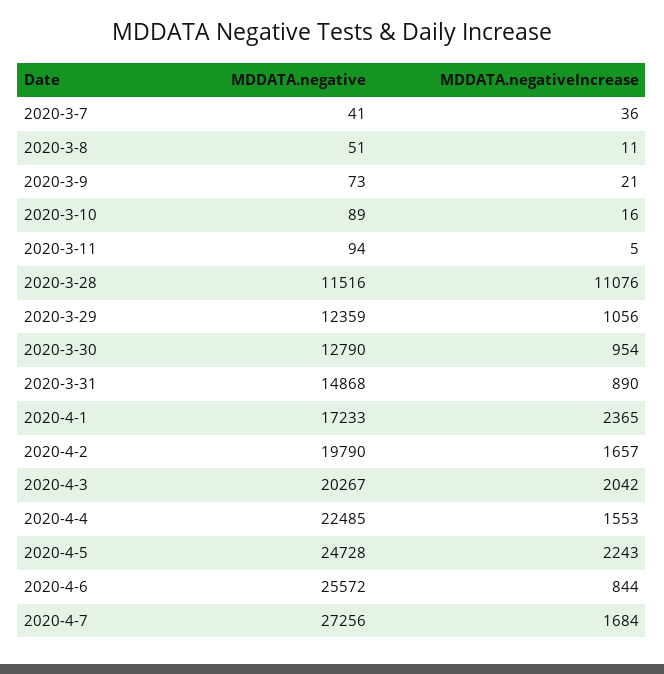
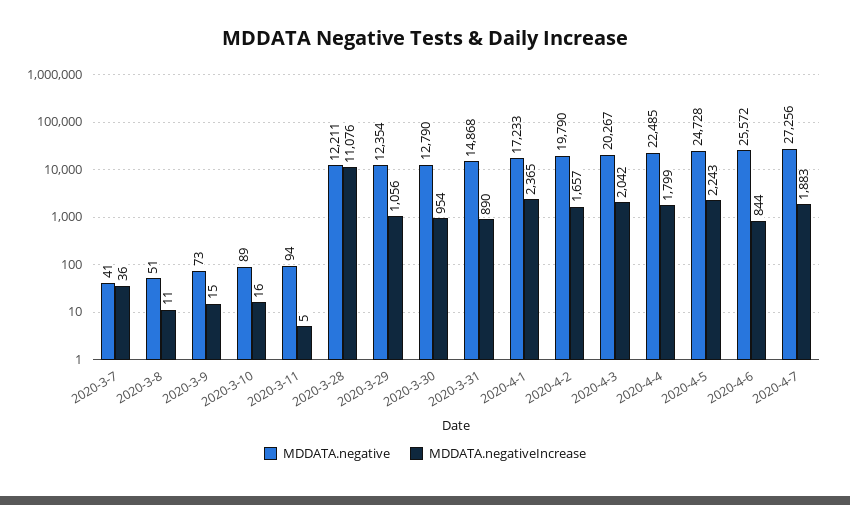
  {
    "MDDATA.negative": {
      "2020-3-7": 41,
      "2020-3-8": 51,
      "2020-3-9": 73,
      "2020-3-10": 89,
      "2020-3-11": 94,
-     "2020-3-28": 11516,
+     "2020-3-28": 12211,
-     "2020-3-29": 12359,
+     "2020-3-29": 12354,
      "2020-3-30": 12790,
      "2020-3-31": 14868,
      "2020-4-1": 17233,
      "2020-4-2": 19790,
      "2020-4-3": 20267,
      "2020-4-4": 22485,
      "2020-4-5": 24728,
      "2020-4-6": 25572,
      "2020-4-7": 27256
    },
    "MDDATA.negativeIncrease": {
      "2020-3-7": 36,
      "2020-3-8": 11,
-     "2020-3-9": 21,
+     "2020-3-9": 15,
      "2020-3-10": 16,
      "2020-3-11": 5,
      "2020-3-28": 11076,
      "2020-3-29": 1056,
      "2020-3-30": 954,
      "2020-3-31": 890,
      "2020-4-1": 2365,
      "2020-4-2": 1657,
      "2020-4-3": 2042,
-     "2020-4-4": 1553,
+     "2020-4-4": 1799,
      "2020-4-5": 2243,
      "2020-4-6": 844,
-     "2020-4-7": 1684
+     "2020-4-7": 1883
    }
  }

